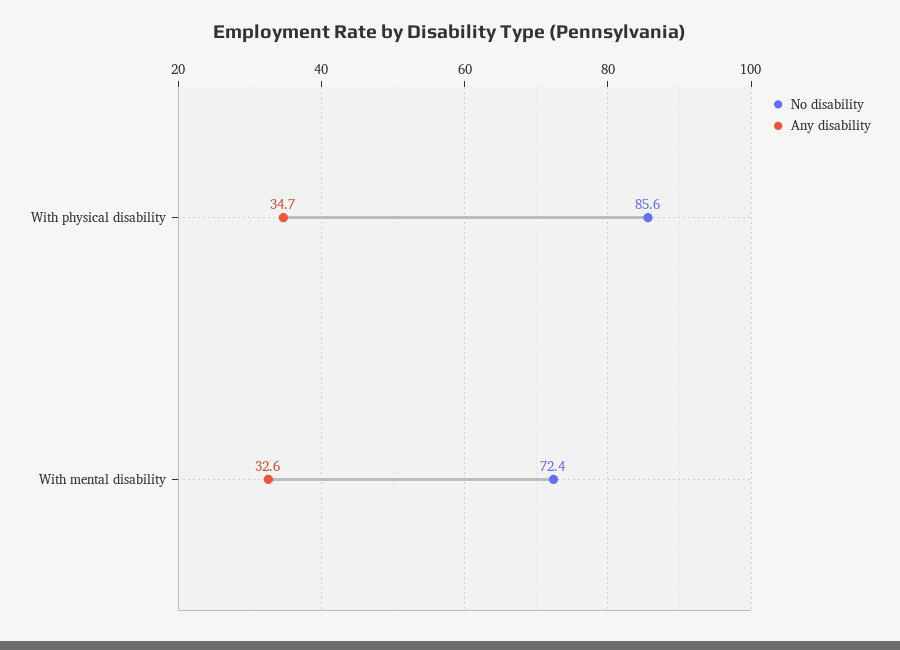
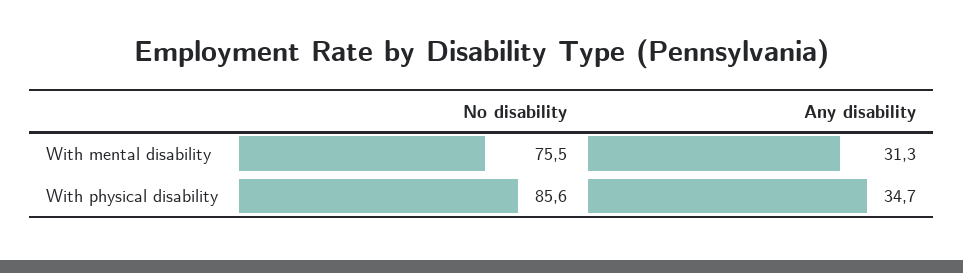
  {
    "No disability": {
      "With physical disability": 85.6,
-     "With mental disability": 72.4
+     "With mental disability": 75.5
    },
    "Any disability": {
      "With physical disability": 34.7,
-     "With mental disability": 32.6
+     "With mental disability": 31.3
    }
  }

